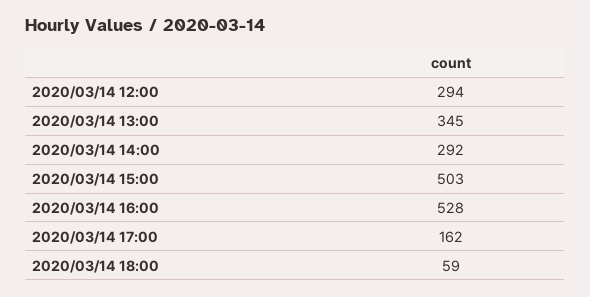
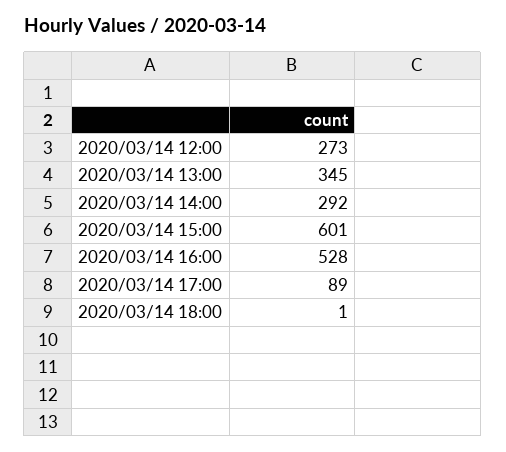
  {
-   "2020/03/14 12:00": 294,
+   "2020/03/14 12:00": 273,
    "2020/03/14 13:00": 345,
    "2020/03/14 14:00": 292,
-   "2020/03/14 15:00": 503,
+   "2020/03/14 15:00": 601,
    "2020/03/14 16:00": 528,
-   "2020/03/14 17:00": 162,
+   "2020/03/14 17:00": 89,
-   "2020/03/14 18:00": 59
+   "2020/03/14 18:00": 1
  }

